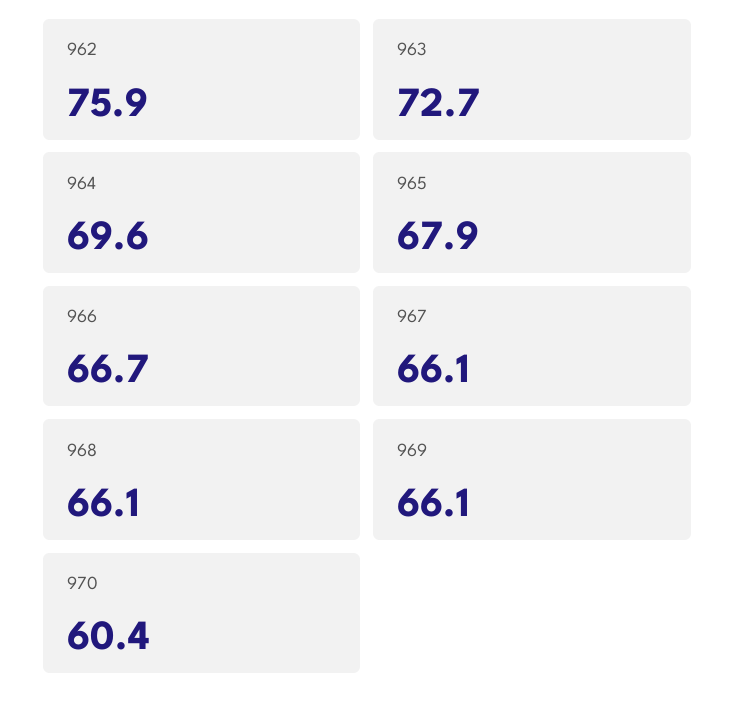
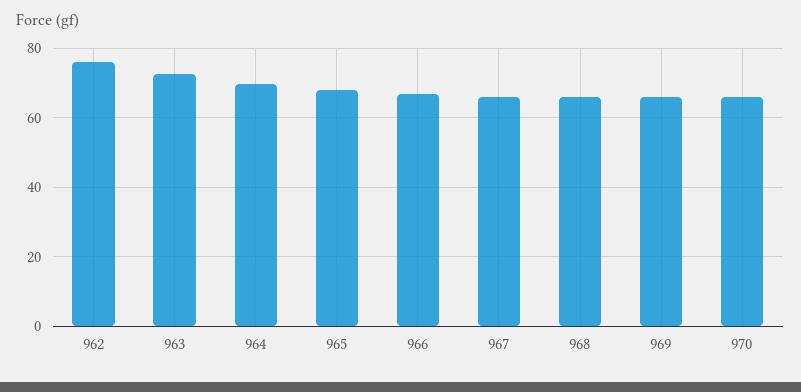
  {
    "962": 75.9,
    "963": 72.7,
    "964": 69.6,
    "965": 67.9,
    "966": 66.7,
    "967": 66.1,
    "968": 66.1,
    "969": 66.1,
-   "970": 60.4
+   "970": 66
  }

